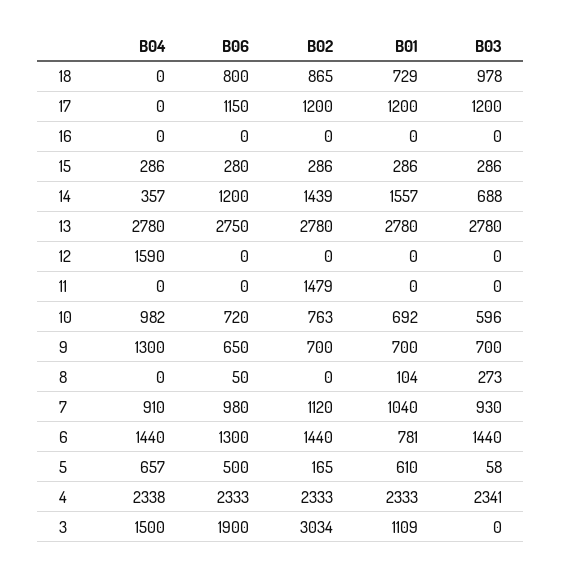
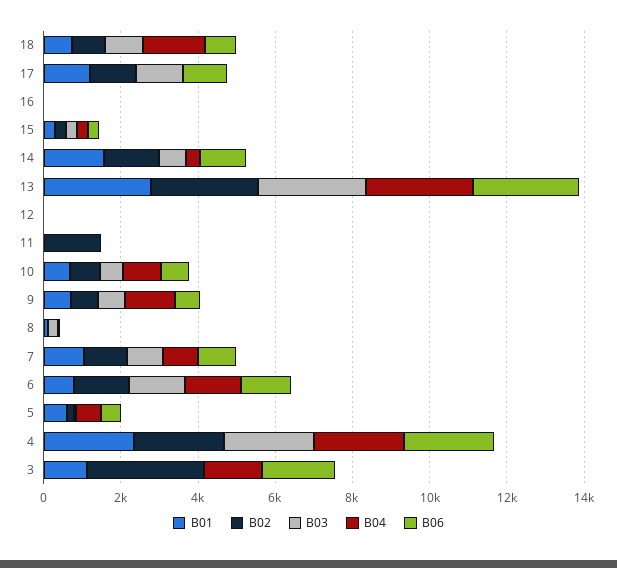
  {
    "B04": {
-     "18": 0,
+     "18": 1500,
      "17": 0,
      "16": 0,
      "15": 286,
      "14": 357,
      "13": 2780,
-     "12": 1590,
+     "12": 0,
      "11": 0,
      "10": 982,
      "9": 1300,
      "8": 0,
      "7": 910,
      "6": 1440,
      "5": 657,
      "4": 2338,
      "3": 1500
    },
    "B06": {
      "18": 800,
      "17": 1150,
      "16": 0,
      "15": 280,
      "14": 1200,
      "13": 2750,
      "12": 0,
      "11": 0,
      "10": 720,
      "9": 650,
      "8": 50,
      "7": 980,
      "6": 1300,
      "5": 500,
      "4": 2333,
      "3": 1900
    },
    "B02": {
      "18": 865,
      "17": 1200,
      "16": 0,
      "15": 286,
      "14": 1439,
      "13": 2780,
      "12": 0,
      "11": 1479,
      "10": 763,
      "9": 700,
      "8": 0,
      "7": 1120,
      "6": 1440,
      "5": 165,
      "4": 2333,
      "3": 3034
    },
    "B01": {
      "18": 729,
      "17": 1200,
      "16": 0,
      "15": 286,
      "14": 1557,
      "13": 2780,
      "12": 0,
      "11": 0,
      "10": 692,
      "9": 700,
      "8": 104,
      "7": 1040,
      "6": 781,
      "5": 610,
      "4": 2333,
      "3": 1109
    },
    "B03": {
      "18": 978,
      "17": 1200,
      "16": 0,
      "15": 286,
      "14": 688,
      "13": 2780,
      "12": 0,
      "11": 0,
      "10": 596,
      "9": 700,
      "8": 273,
      "7": 930,
      "6": 1440,
      "5": 58,
      "4": 2341,
      "3": 0
    }
  }

